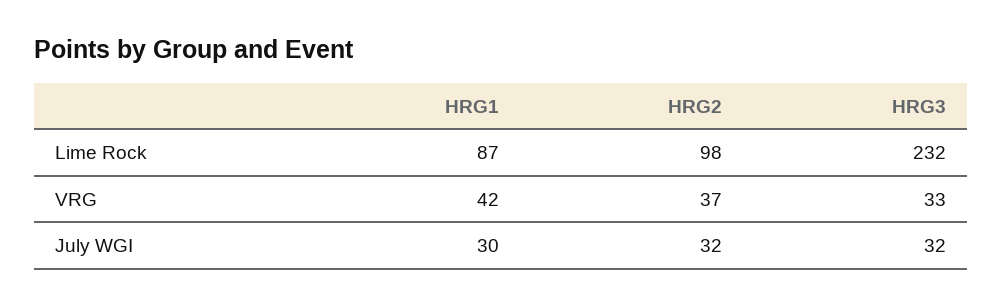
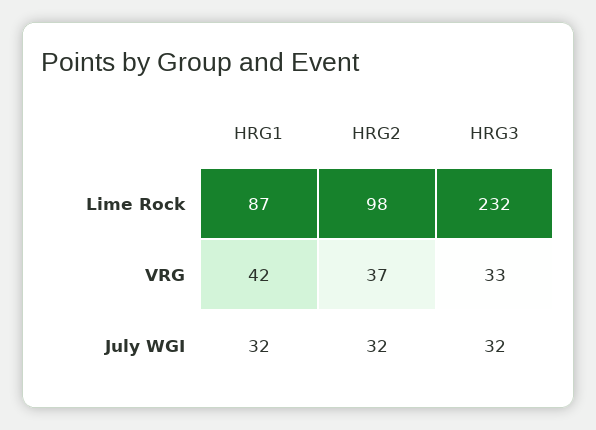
  {
    "HRG1": {
      "Lime Rock": 87,
      "VRG": 42,
-     "July WGI": 30
+     "July WGI": 32
    },
    "HRG2": {
      "Lime Rock": 98,
      "VRG": 37,
      "July WGI": 32
    },
    "HRG3": {
      "Lime Rock": 232,
      "VRG": 33,
      "July WGI": 32
    }
  }

